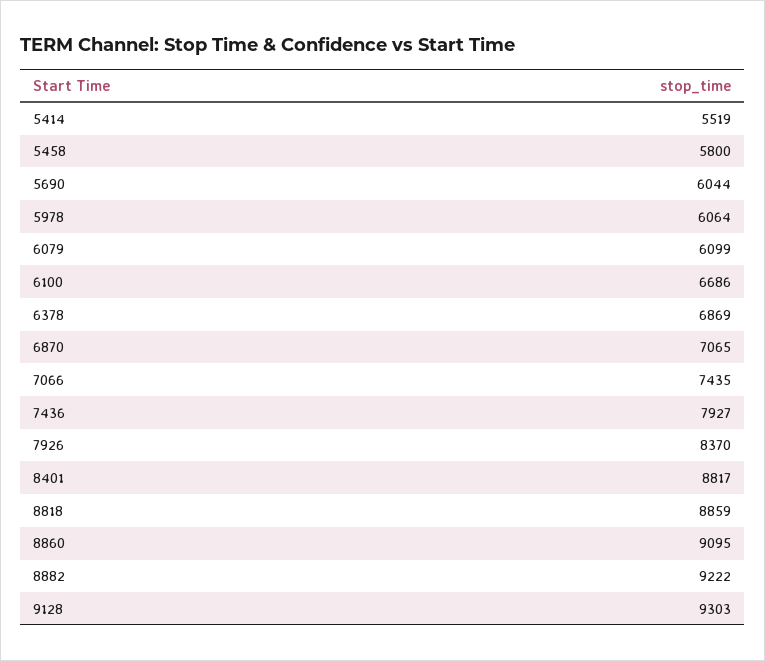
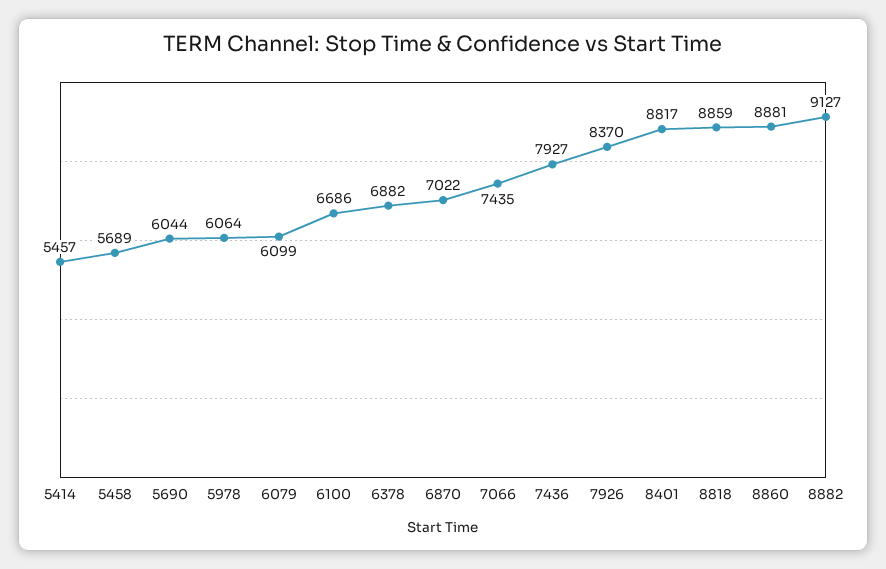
  {
-   "5414": 5519,
+   "5414": 5457,
-   "5458": 5800,
+   "5458": 5689,
    "5690": 6044,
    "5978": 6064,
    "6079": 6099,
    "6100": 6686,
-   "6378": 6869,
+   "6378": 6882,
-   "6870": 7065,
+   "6870": 7022,
    "7066": 7435,
    "7436": 7927,
    "7926": 8370,
    "8401": 8817,
    "8818": 8859,
-   "8860": 9095,
+   "8860": 8881,
-   "8882": 9222,
+   "8882": 9127
-   "9128": 9303
  }

